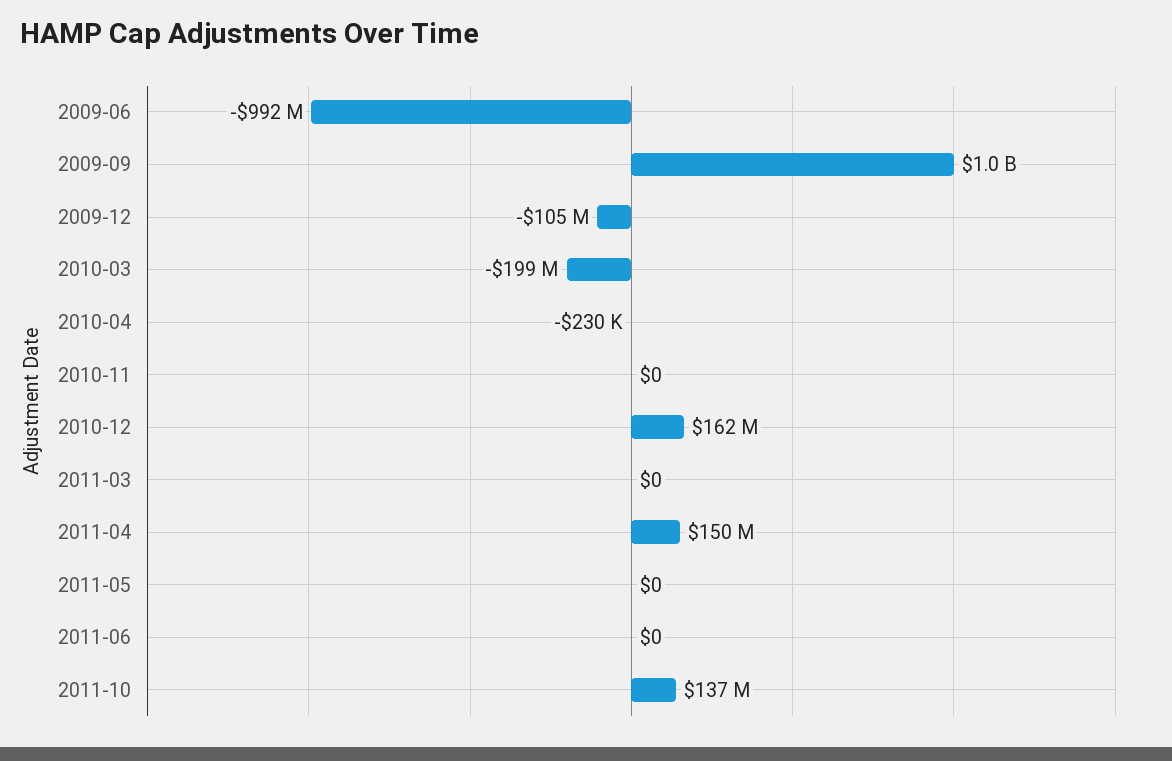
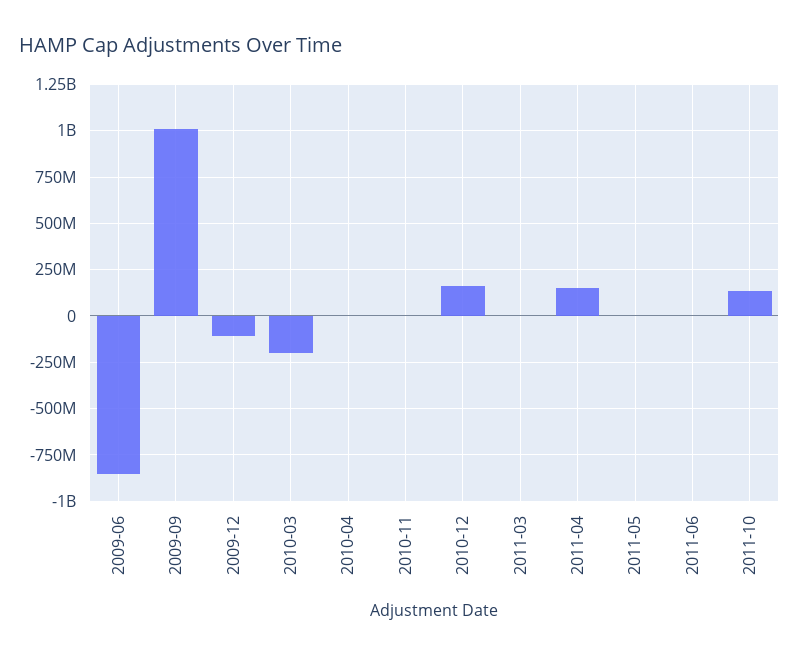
  {
-   "2009-06": -992000000,
+   "2009-06": -850000000,
    "2009-09": 1000000000,
    "2009-12": -105000000,
    "2010-03": -199000000,
    "2010-04": -230000,
    "2010-11": 0,
    "2010-12": 162000000,
    "2011-03": 0,
    "2011-04": 150000000,
    "2011-05": 0,
    "2011-06": 0,
    "2011-10": 137000000
  }

